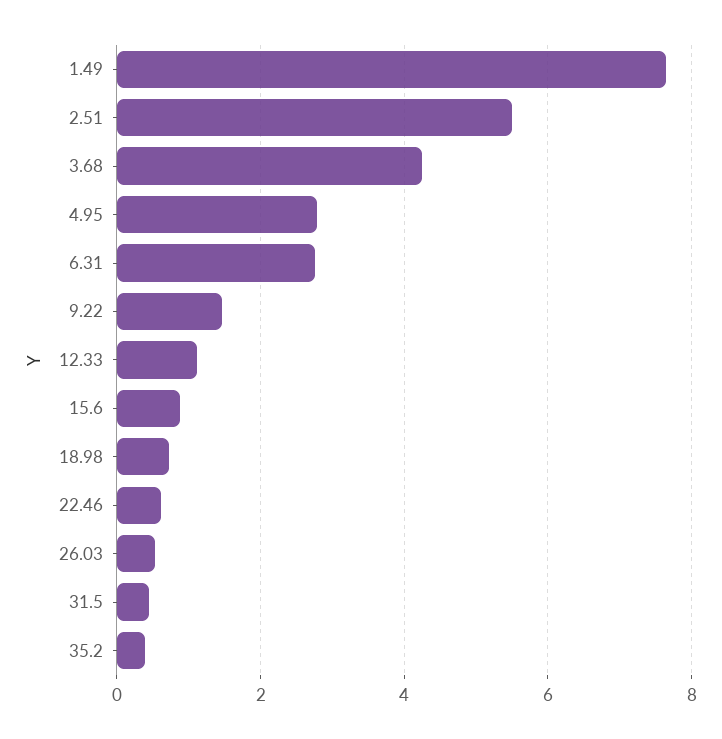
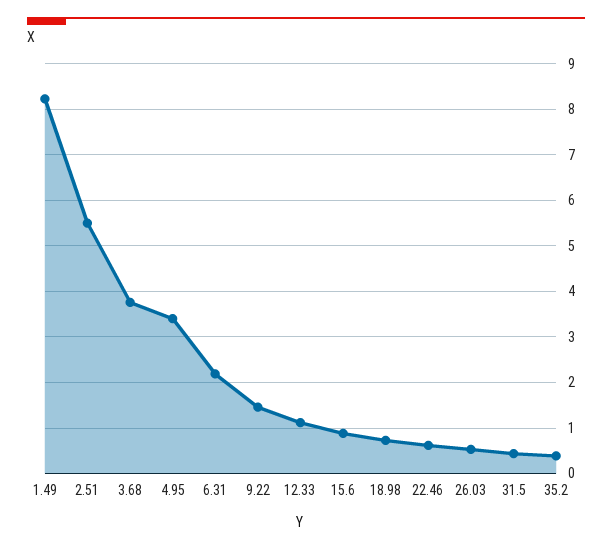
  {
-   "1.49": 7.6,
+   "1.49": 8.2,
    "2.51": 5.6,
-   "3.68": 4.2,
+   "3.68": 3.8,
-   "4.95": 2.8,
+   "4.95": 3.4,
-   "6.31": 2.8,
+   "6.31": 2.2,
    "9.22": 1.4,
    "12.33": 1.2,
    "15.6": 0.8,
    "18.98": 0.8,
    "22.46": 0.6,
    "26.03": 0.6,
    "31.5": 0.4,
    "35.2": 0.4
  }

